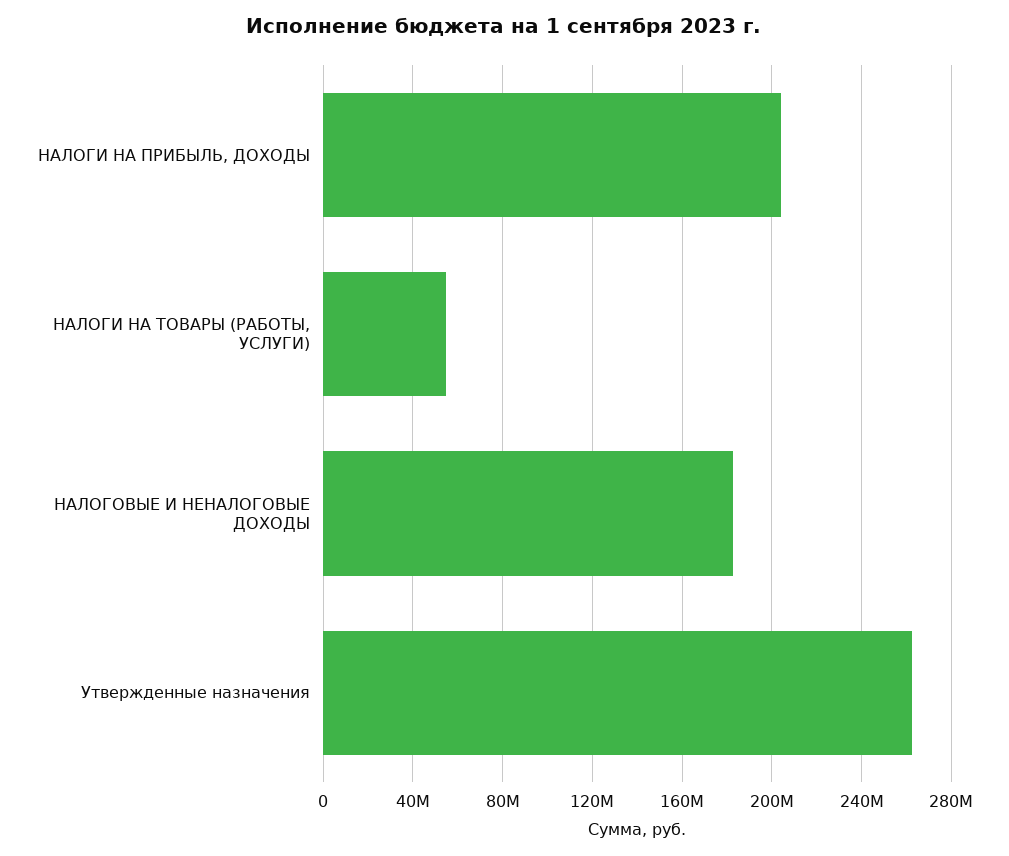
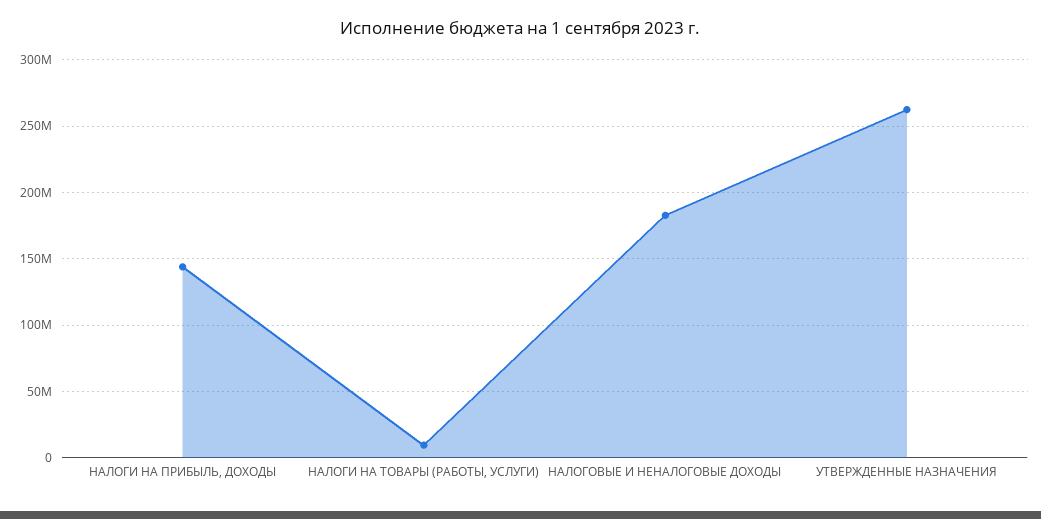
  {
-   "НАЛОГИ НА ПРИБЫЛЬ, ДОХОДЫ": 205000000,
+   "НАЛОГИ НА ПРИБЫЛЬ, ДОХОДЫ": 145000000,
-   "НАЛОГИ НА ТОВАРЫ (РАБОТЫ, УСЛУГИ)": 55000000,
+   "НАЛОГИ НА ТОВАРЫ (РАБОТЫ, УСЛУГИ)": 10000000,
    "НАЛОГОВЫЕ И НЕНАЛОГОВЫЕ ДОХОДЫ": 185000000,
    "Утвержденные назначения": 265000000
  }

